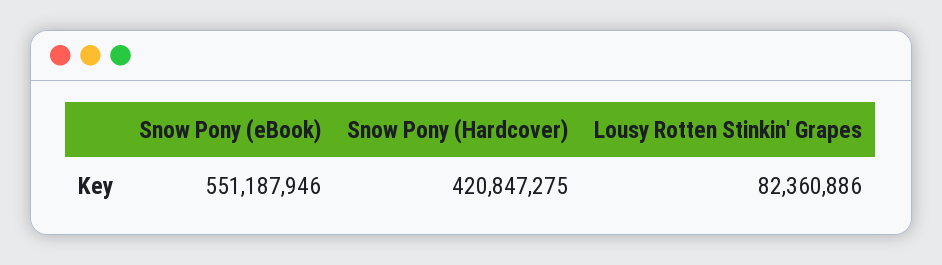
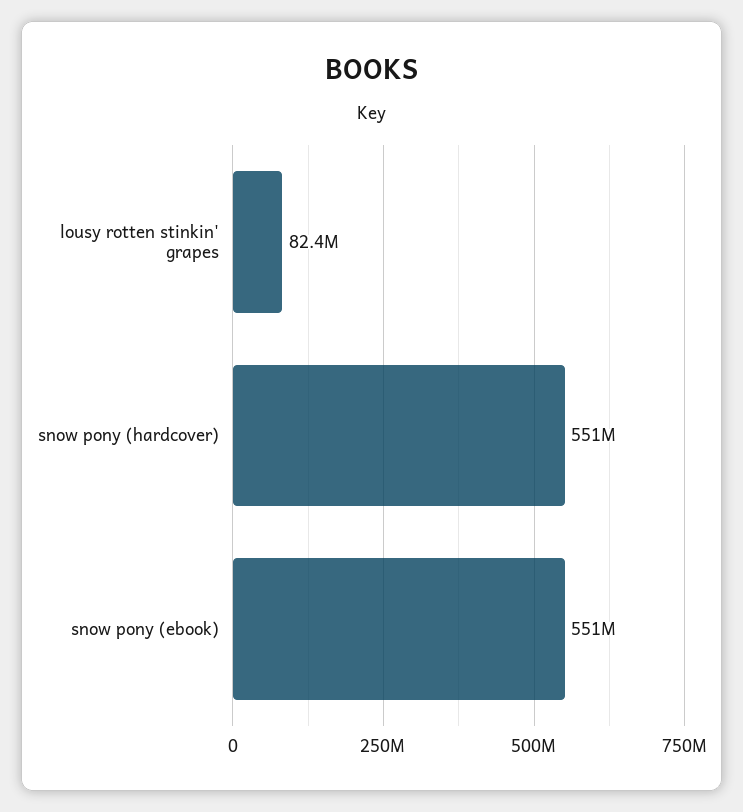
  {
    "Snow Pony (eBook)": 551187946,
-   "Snow Pony (Hardcover)": 420847275,
+   "Snow Pony (Hardcover)": 551000000,
    "Lousy Rotten Stinkin' Grapes": 82360886
  }

